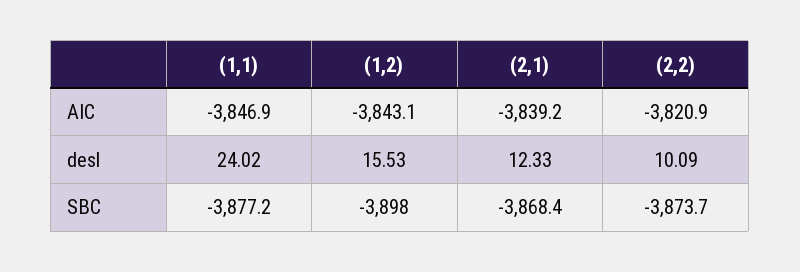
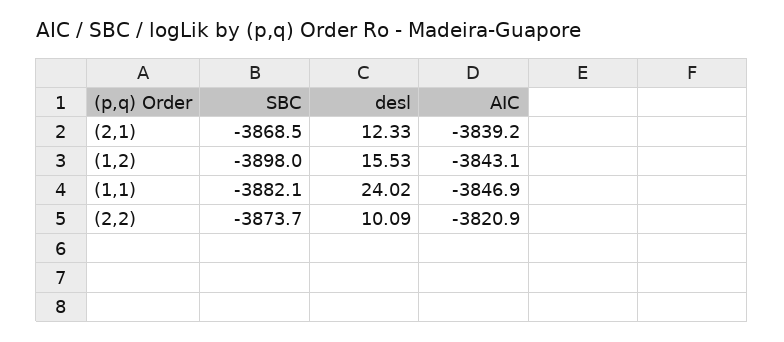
  {
    "(1,1)": {
      "AIC": -3846.9,
      "desl": 24.02,
-     "SBC": -3877.2
+     "SBC": -3882.1
    },
    "(1,2)": {
      "AIC": -3843.1,
      "desl": 15.53,
      "SBC": -3898
    },
    "(2,1)": {
      "AIC": -3839.2,
      "desl": 12.33,
-     "SBC": -3868.4
+     "SBC": -3868.5
    },
    "(2,2)": {
      "AIC": -3820.9,
      "desl": 10.09,
      "SBC": -3873.7
    }
  }

